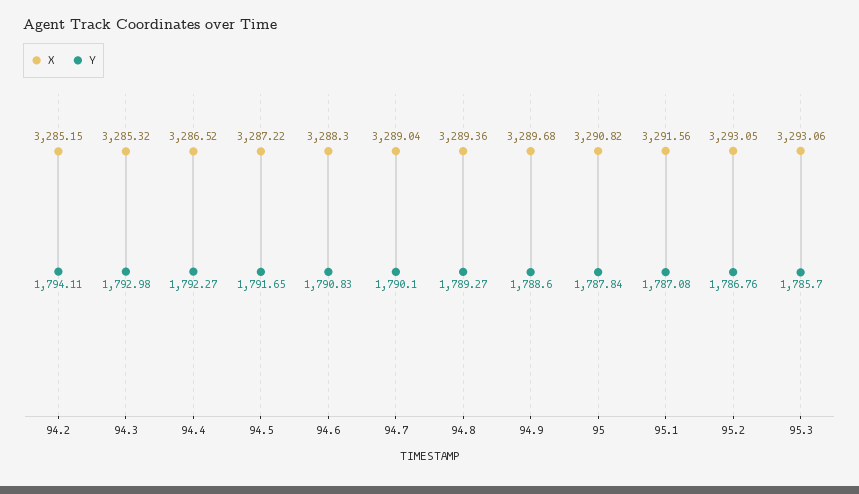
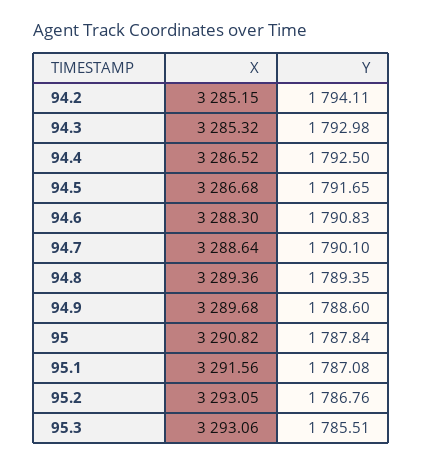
  {
    "X": {
      "94.2": 3285.15,
      "94.3": 3285.32,
      "94.4": 3286.52,
-     "94.5": 3287.22,
+     "94.5": 3286.68,
      "94.6": 3288.3,
-     "94.7": 3289.04,
+     "94.7": 3288.64,
      "94.8": 3289.36,
      "94.9": 3289.68,
      "95": 3290.82,
      "95.1": 3291.56,
      "95.2": 3293.05,
      "95.3": 3293.06
    },
    "Y": {
      "94.2": 1794.11,
      "94.3": 1792.98,
-     "94.4": 1792.27,
+     "94.4": 1792.5,
      "94.5": 1791.65,
      "94.6": 1790.83,
      "94.7": 1790.1,
-     "94.8": 1789.27,
+     "94.8": 1789.35,
      "94.9": 1788.6,
      "95": 1787.84,
      "95.1": 1787.08,
      "95.2": 1786.76,
-     "95.3": 1785.7
+     "95.3": 1785.51
    }
  }

